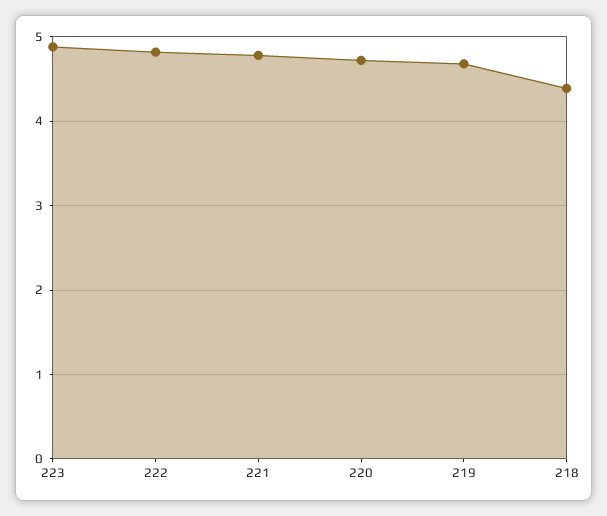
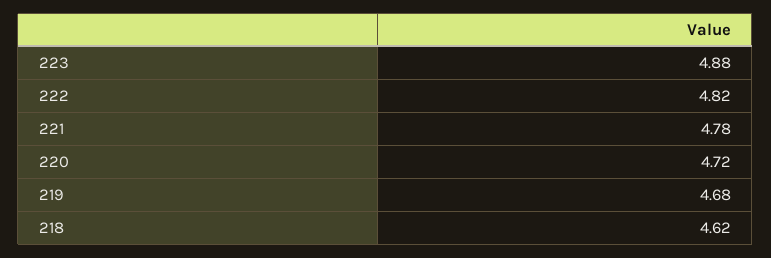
  {
    "223": 4.88,
    "222": 4.82,
    "221": 4.78,
    "220": 4.72,
    "219": 4.68,
-   "218": 4.4
+   "218": 4.62
  }

